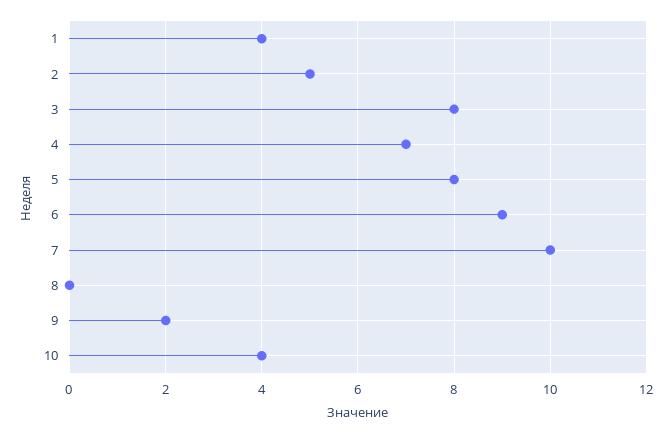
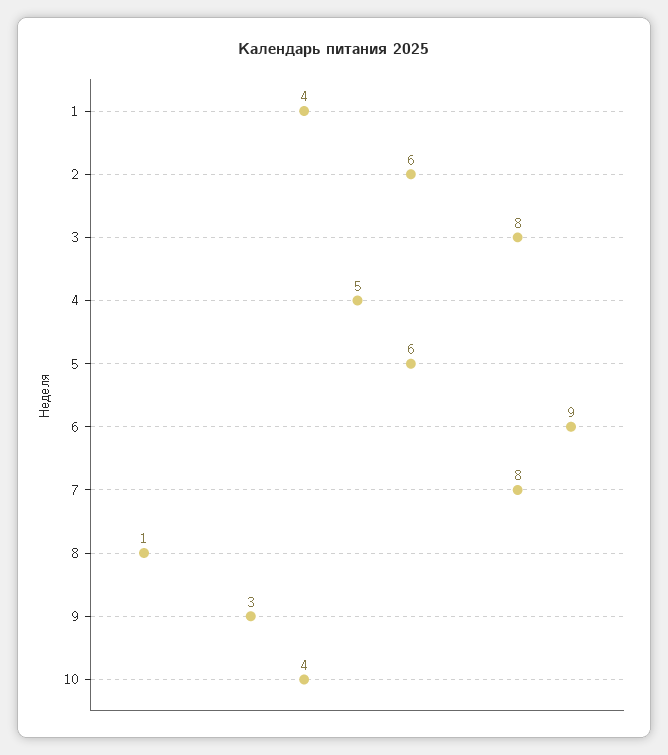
  {
    "1": 4,
-   "2": 5,
+   "2": 6,
    "3": 8,
-   "4": 7,
+   "4": 5,
-   "5": 8,
+   "5": 6,
    "6": 9,
-   "7": 10,
+   "7": 8,
-   "8": 0,
+   "8": 1,
-   "9": 2,
+   "9": 3,
    "10": 4
  }

